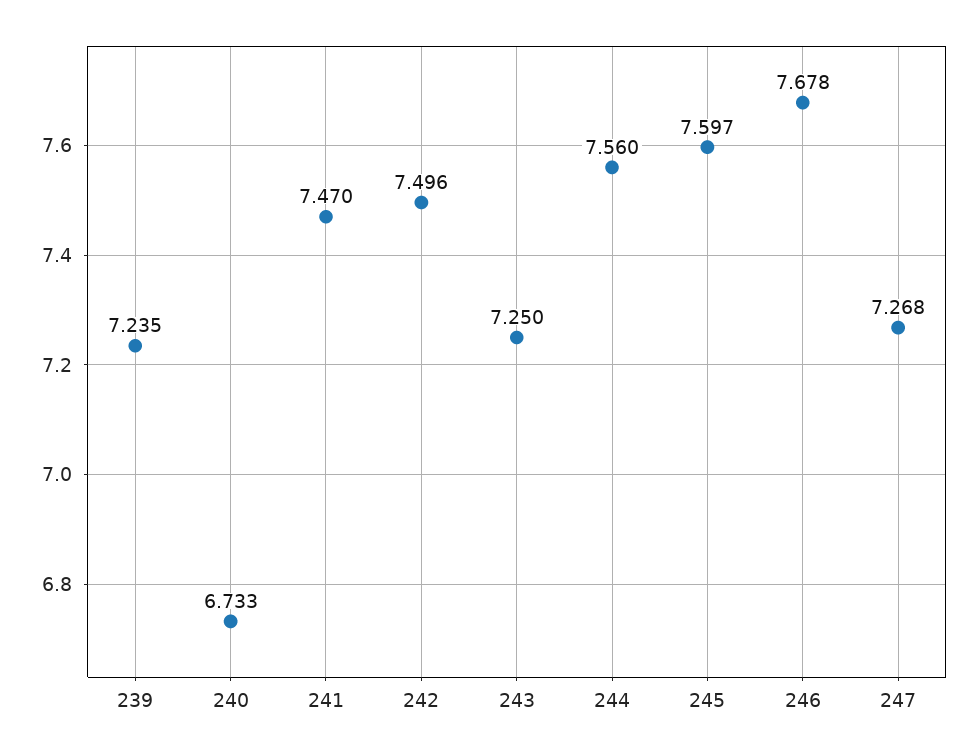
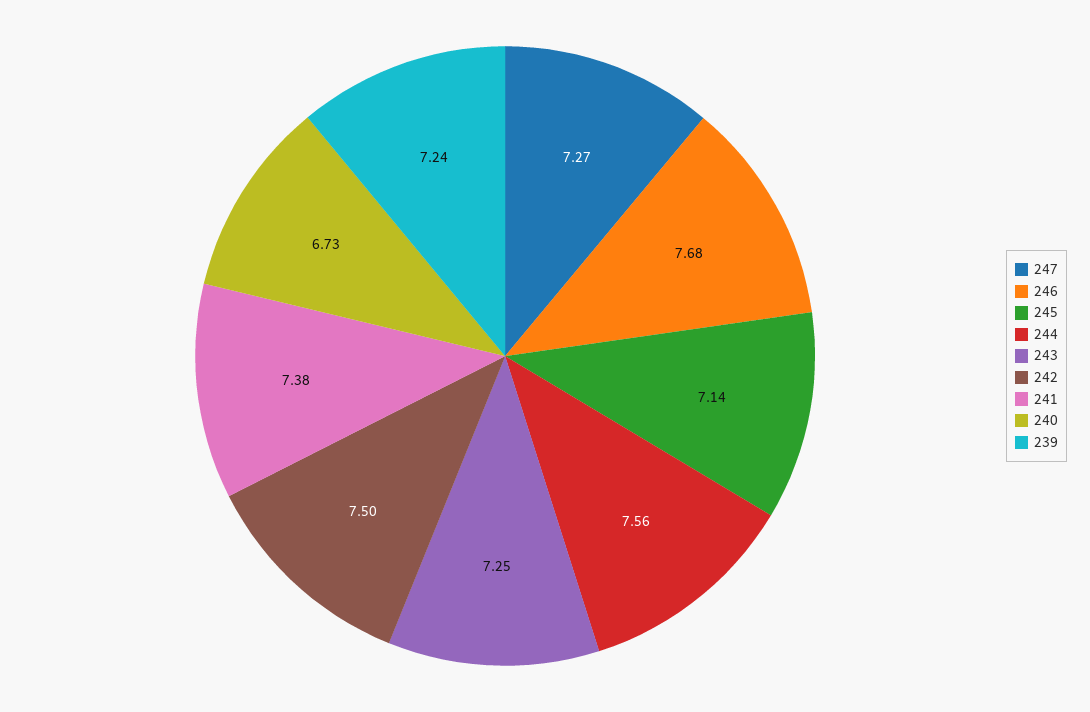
  {
    "239": 7.235,
    "240": 6.733,
-   "241": 7.47,
+   "241": 7.38,
    "242": 7.496,
    "243": 7.25,
    "244": 7.56,
-   "245": 7.597,
+   "245": 7.14,
    "246": 7.678,
    "247": 7.268
  }

